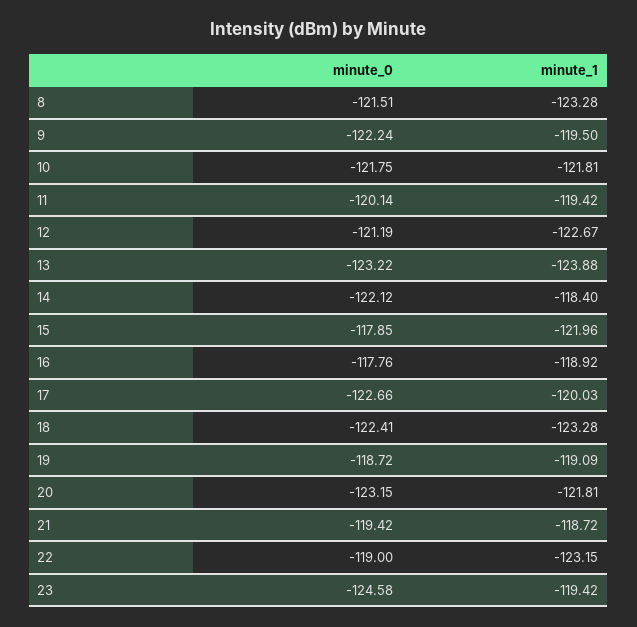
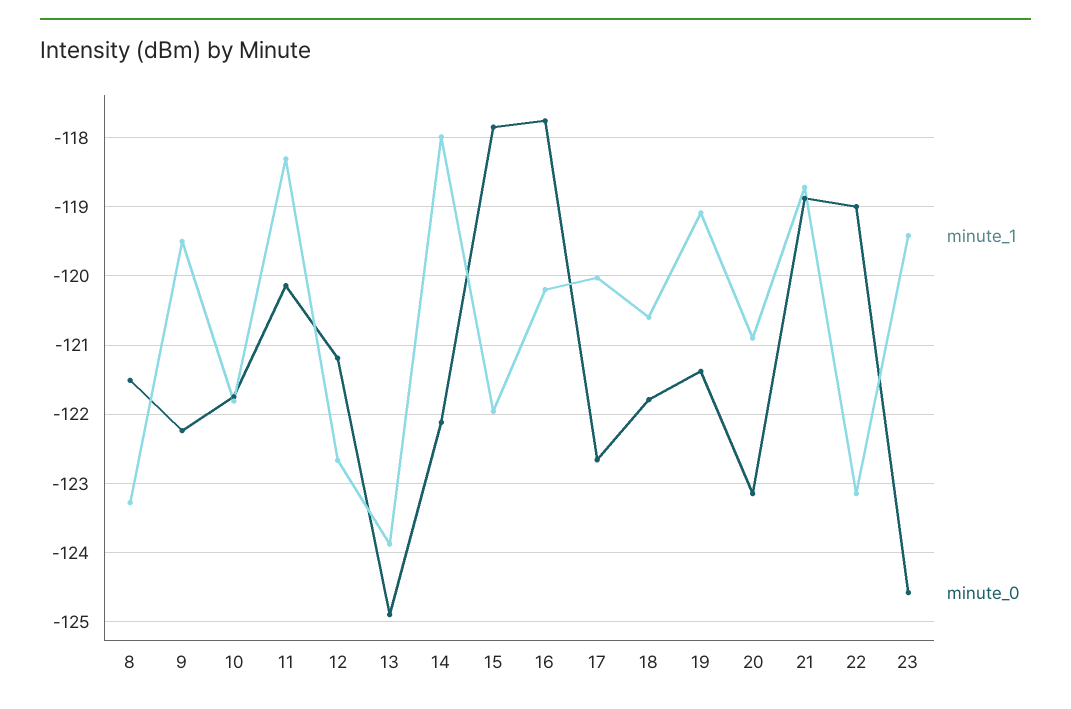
  {
    "minute_0": {
      "8": -121.51,
      "9": -122.24,
      "10": -121.75,
      "11": -120.14,
      "12": -121.19,
-     "13": -123.22,
+     "13": -124.9,
      "14": -122.12,
      "15": -117.85,
      "16": -117.76,
      "17": -122.66,
-     "18": -122.41,
+     "18": -121.8,
-     "19": -118.72,
+     "19": -121.4,
      "20": -123.15,
-     "21": -119.42,
+     "21": -118.9,
      "22": -119,
      "23": -124.58
    },
    "minute_1": {
      "8": -123.28,
      "9": -119.5,
      "10": -121.81,
-     "11": -119.42,
+     "11": -118.3,
      "12": -122.67,
      "13": -123.88,
-     "14": -118.4,
+     "14": -118,
      "15": -121.96,
-     "16": -118.92,
+     "16": -120.2,
      "17": -120.03,
-     "18": -123.28,
+     "18": -120.6,
      "19": -119.09,
-     "20": -121.81,
+     "20": -120.9,
      "21": -118.72,
      "22": -123.15,
      "23": -119.42
    }
  }

